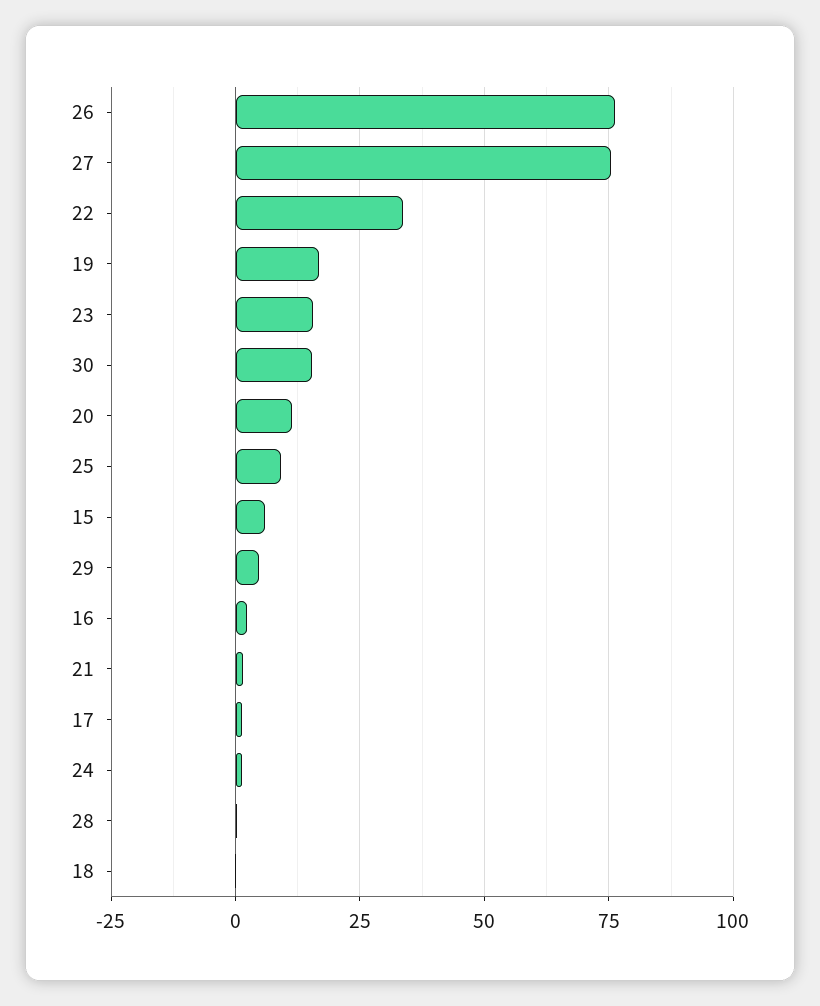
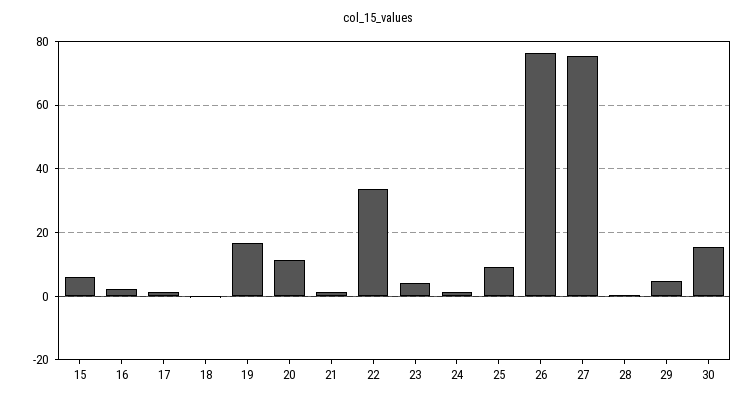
  {
    "26": 76,
    "27": 76,
    "22": 34,
    "19": 16,
-   "23": 15,
+   "23": 4,
    "30": 16,
    "20": 12,
    "25": 10,
    "15": 6,
    "29": 4,
    "16": 2,
    "21": 2,
    "17": 2,
    "24": 2,
    "28": 0,
    "18": 0
  }

